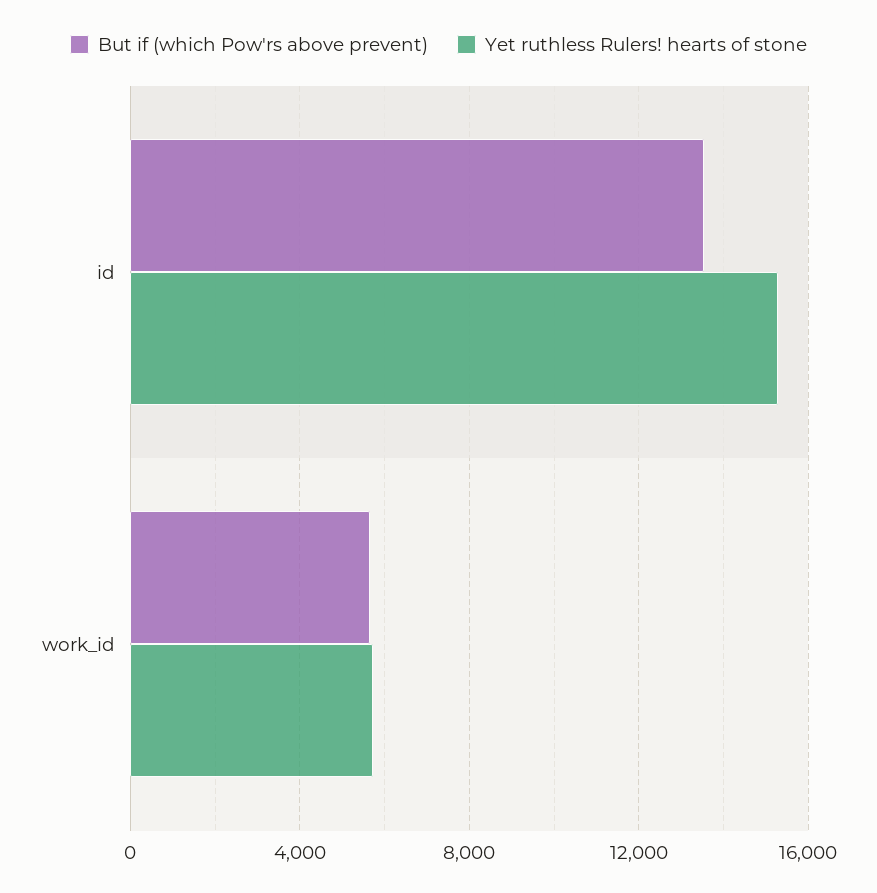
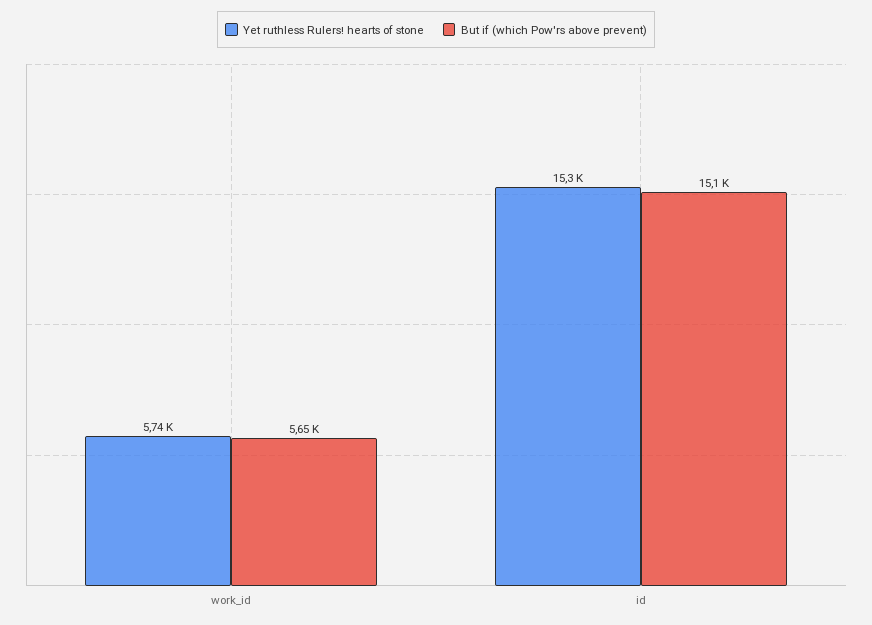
  {
    "But if (which Pow'rs above prevent)": {
-     "id": 13500,
+     "id": 15100,
      "work_id": 5650
    },
    "Yet ruthless Rulers! hearts of stone": {
      "id": 15300,
      "work_id": 5740
    }
  }

